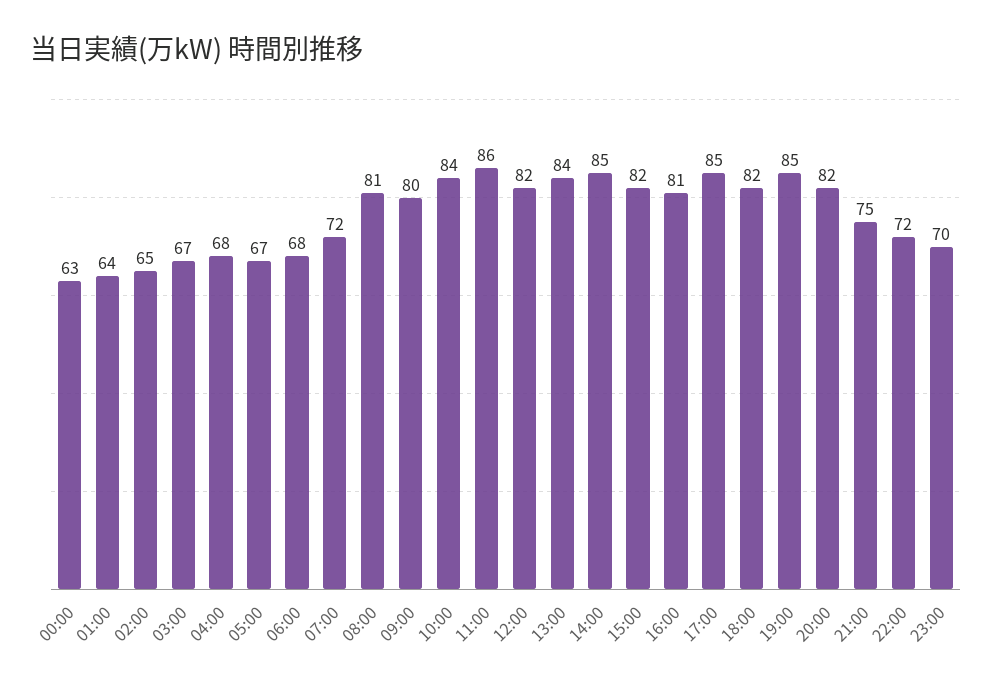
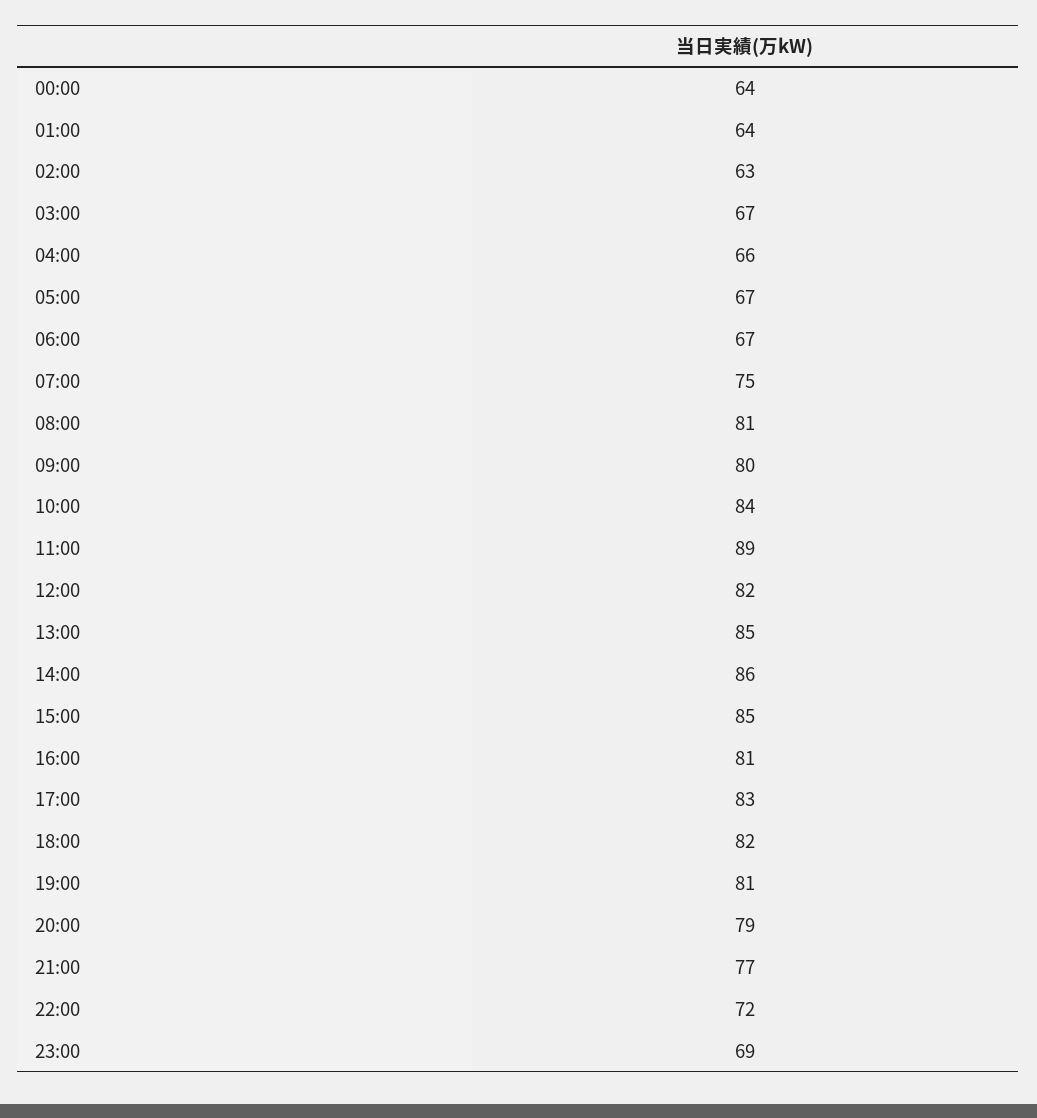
  {
-   "00:00": 63,
+   "00:00": 64,
    "01:00": 64,
-   "02:00": 65,
+   "02:00": 63,
    "03:00": 67,
-   "04:00": 68,
+   "04:00": 66,
    "05:00": 67,
-   "06:00": 68,
+   "06:00": 67,
-   "07:00": 72,
+   "07:00": 75,
    "08:00": 81,
    "09:00": 80,
    "10:00": 84,
-   "11:00": 86,
+   "11:00": 89,
    "12:00": 82,
-   "13:00": 84,
+   "13:00": 85,
-   "14:00": 85,
+   "14:00": 86,
-   "15:00": 82,
+   "15:00": 85,
    "16:00": 81,
-   "17:00": 85,
+   "17:00": 83,
    "18:00": 82,
-   "19:00": 85,
+   "19:00": 81,
-   "20:00": 82,
+   "20:00": 79,
-   "21:00": 75,
+   "21:00": 77,
    "22:00": 72,
-   "23:00": 70
+   "23:00": 69
  }

